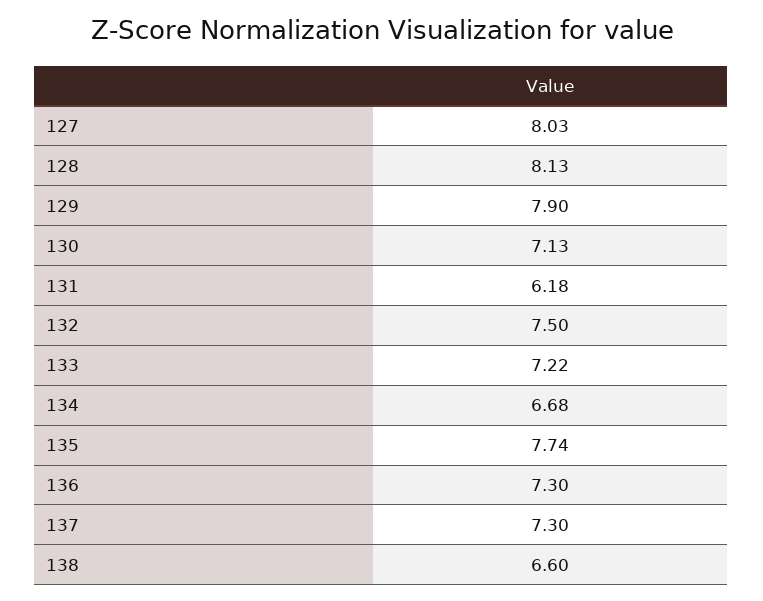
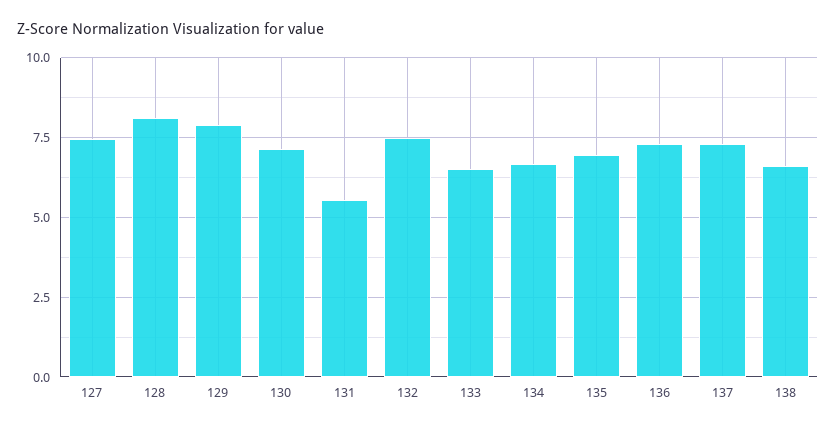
  {
-   "127": 8.03,
+   "127": 7.5,
    "128": 8.13,
    "129": 7.9,
    "130": 7.13,
-   "131": 6.18,
+   "131": 5.5,
    "132": 7.5,
-   "133": 7.22,
+   "133": 6.5,
    "134": 6.68,
-   "135": 7.74,
+   "135": 7,
    "136": 7.3,
    "137": 7.3,
    "138": 6.6
  }

